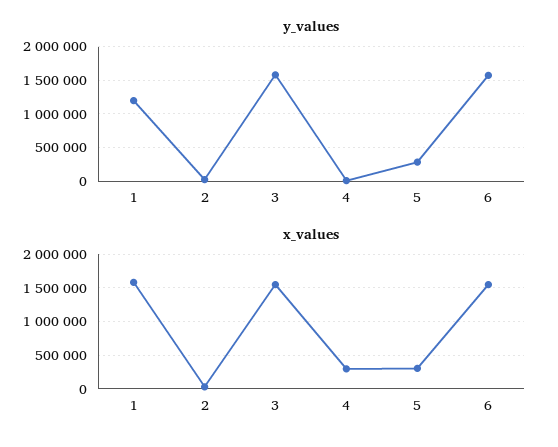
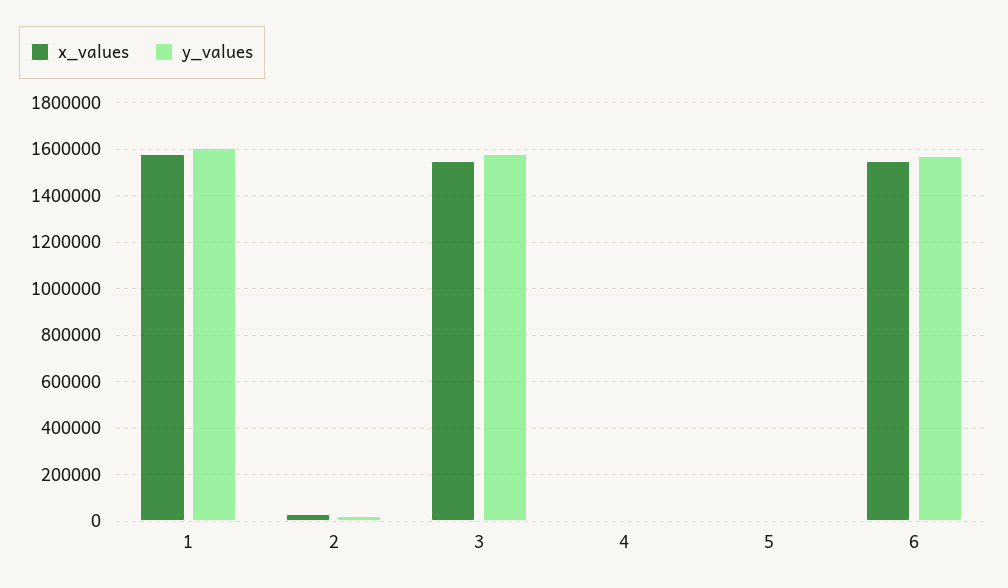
  {
    "y_values": {
-     "1": 1200000,
+     "1": 1600000,
      "2": 0,
      "3": 1600000,
      "4": 0,
-     "5": 300000,
+     "5": 0,
      "6": 1550000
    },
    "x_values": {
      "1": 1600000,
      "2": 50000,
      "3": 1550000,
-     "4": 300000,
+     "4": 0,
-     "5": 300000,
+     "5": 0,
      "6": 1550000
    }
  }

